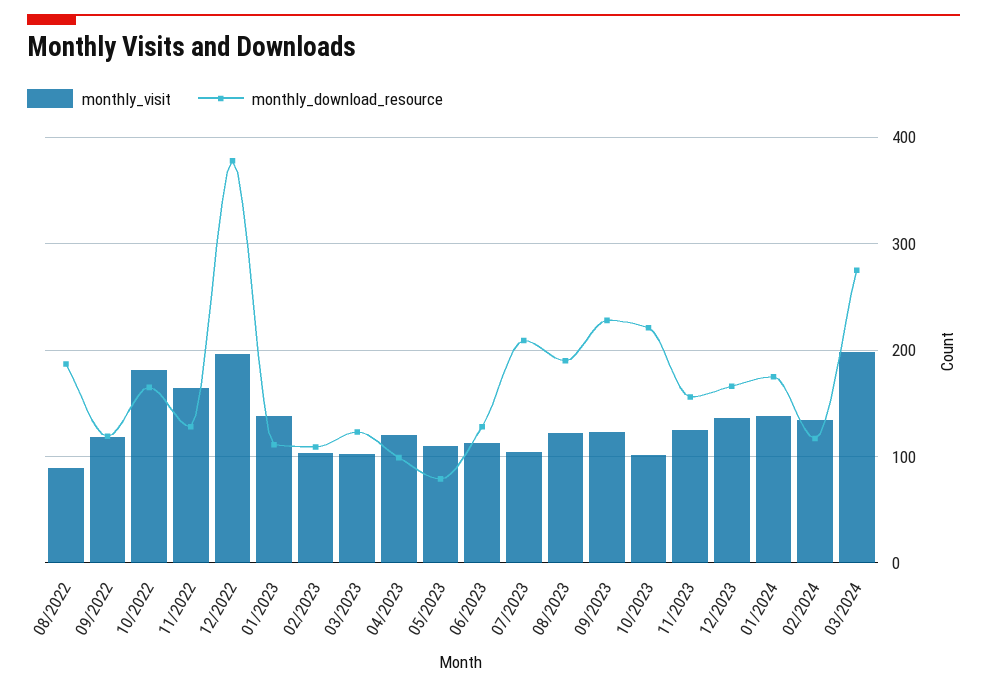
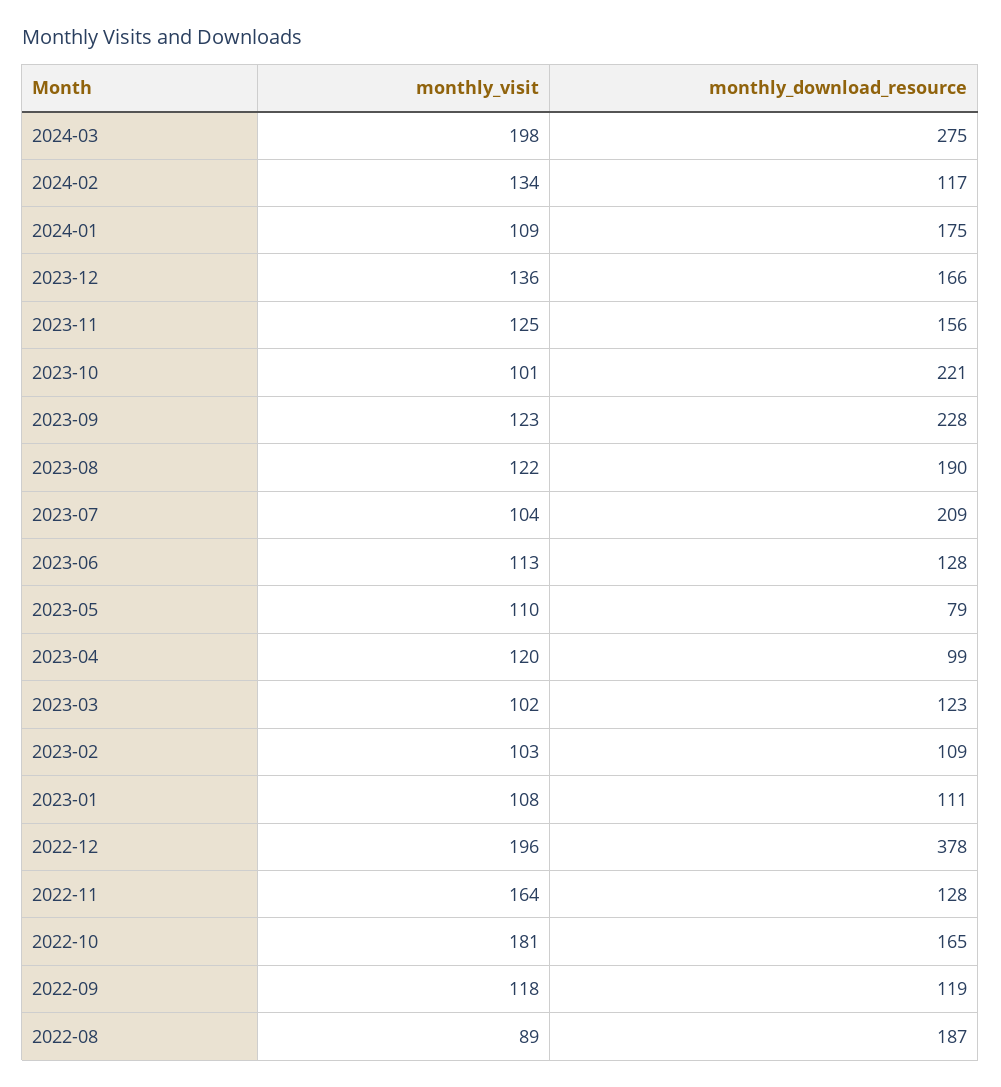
  {
    "monthly_visit": {
      "08/2022": 89,
      "09/2022": 118,
      "10/2022": 181,
      "11/2022": 164,
      "12/2022": 196,
-     "01/2023": 140,
+     "01/2023": 108,
      "02/2023": 103,
      "03/2023": 102,
      "04/2023": 120,
      "05/2023": 110,
      "06/2023": 113,
      "07/2023": 104,
      "08/2023": 122,
      "09/2023": 123,
      "10/2023": 101,
      "11/2023": 125,
      "12/2023": 136,
-     "01/2024": 140,
+     "01/2024": 109,
      "02/2024": 134,
      "03/2024": 198
    },
    "monthly_download_resource": {
      "08/2022": 187,
      "09/2022": 119,
      "10/2022": 165,
      "11/2022": 128,
      "12/2022": 378,
      "01/2023": 111,
      "02/2023": 109,
      "03/2023": 123,
      "04/2023": 99,
      "05/2023": 79,
      "06/2023": 128,
      "07/2023": 209,
      "08/2023": 190,
      "09/2023": 228,
      "10/2023": 221,
      "11/2023": 156,
      "12/2023": 166,
      "01/2024": 175,
      "02/2024": 117,
      "03/2024": 275
    }
  }

